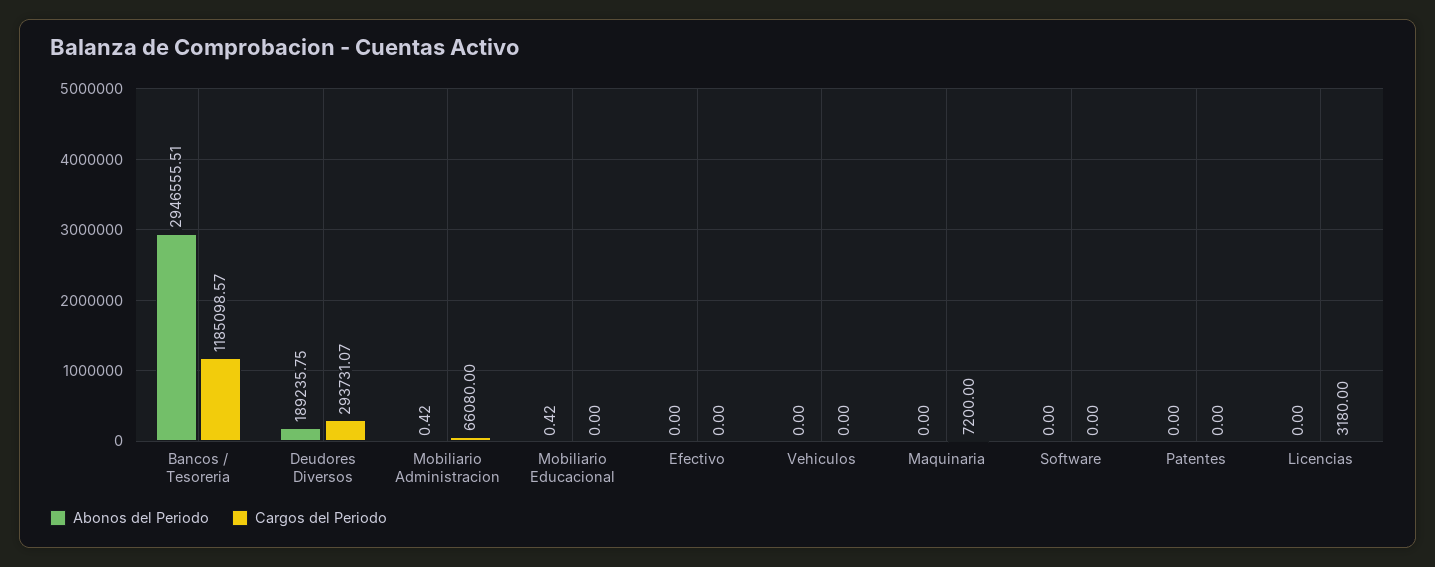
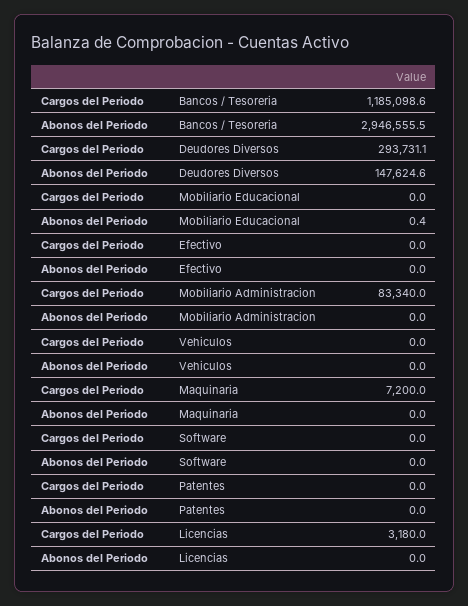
  {
    "Abonos del Periodo": {
      "Bancos / Tesoreria": 2946555.51,
-     "Deudores Diversos": 189235.75,
+     "Deudores Diversos": 147624.6,
-     "Mobiliario Administracion": 0.42,
+     "Mobiliario Administracion": 0,
      "Mobiliario Educacional": 0.42,
      "Efectivo": 0,
      "Vehiculos": 0,
      "Maquinaria": 0,
      "Software": 0,
      "Patentes": 0,
      "Licencias": 0
    },
    "Cargos del Periodo": {
      "Bancos / Tesoreria": 1185098.57,
      "Deudores Diversos": 293731.07,
-     "Mobiliario Administracion": 66080,
+     "Mobiliario Administracion": 83340,
      "Mobiliario Educacional": 0,
      "Efectivo": 0,
      "Vehiculos": 0,
      "Maquinaria": 7200,
      "Software": 0,
      "Patentes": 0,
      "Licencias": 3180
    }
  }

